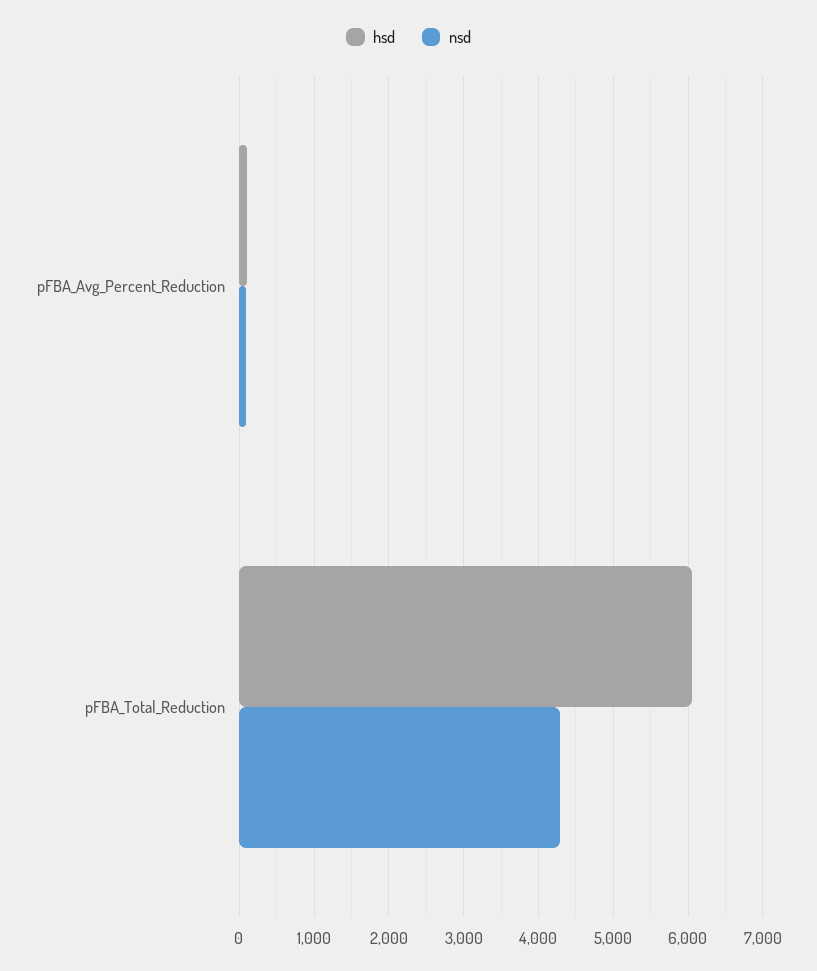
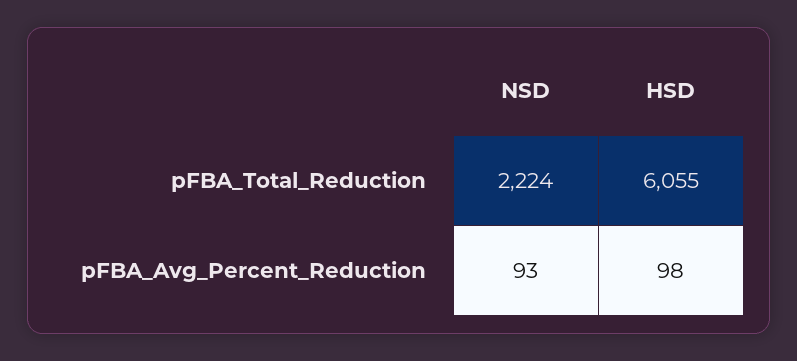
  {
    "hsd": {
      "pFBA_Avg_Percent_Reduction": 98,
      "pFBA_Total_Reduction": 6055
    },
    "nsd": {
      "pFBA_Avg_Percent_Reduction": 93,
-     "pFBA_Total_Reduction": 4300
+     "pFBA_Total_Reduction": 2224
    }
  }

